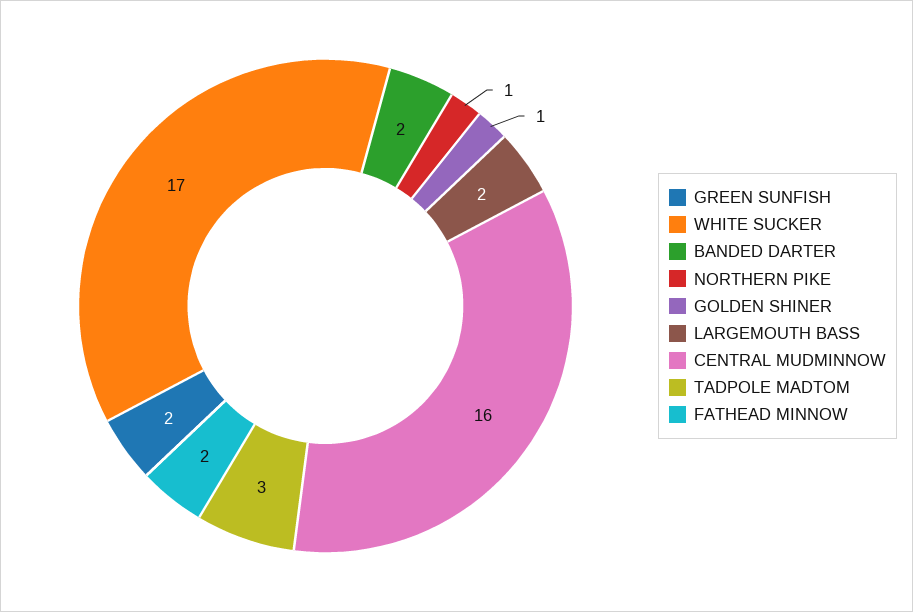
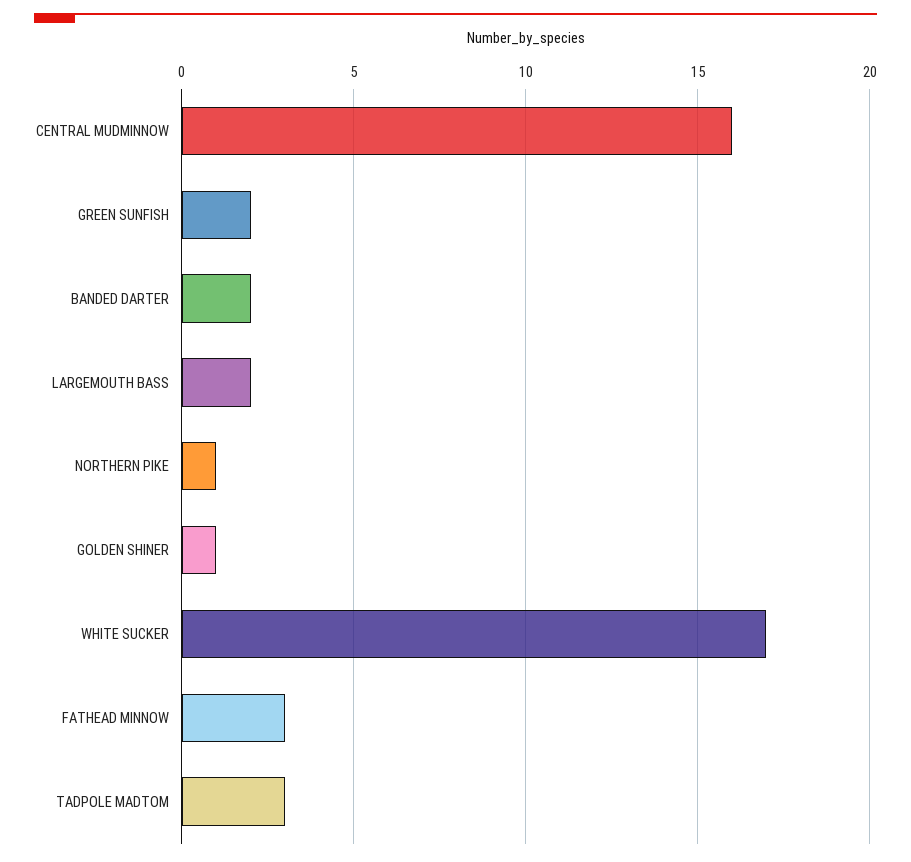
  {
    "GREEN SUNFISH": 2,
    "WHITE SUCKER": 17,
    "BANDED DARTER": 2,
    "NORTHERN PIKE": 1,
    "GOLDEN SHINER": 1,
    "LARGEMOUTH BASS": 2,
    "CENTRAL MUDMINNOW": 16,
    "TADPOLE MADTOM": 3,
-   "FATHEAD MINNOW": 2
+   "FATHEAD MINNOW": 3
  }

